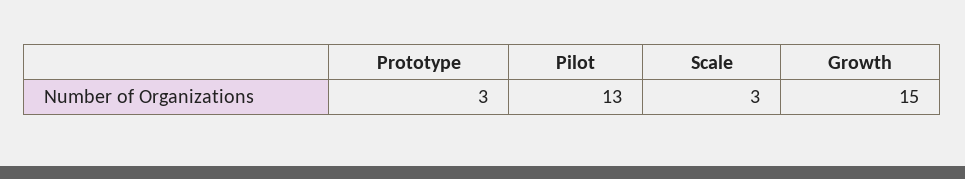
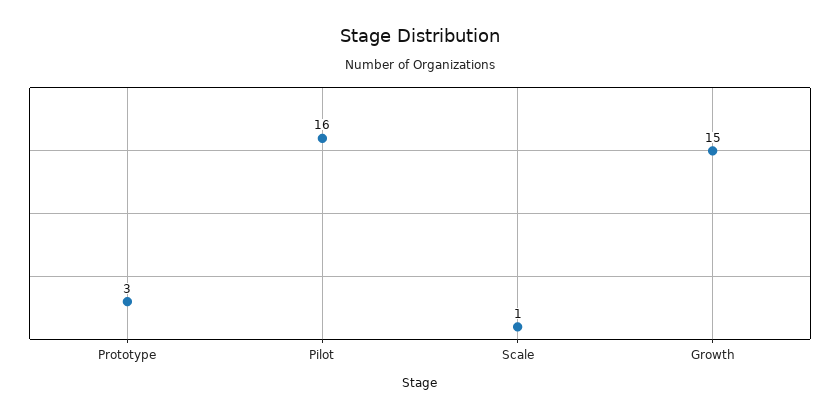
  {
    "Prototype": 3,
-   "Pilot": 13,
+   "Pilot": 16,
-   "Scale": 3,
+   "Scale": 1,
    "Growth": 15
  }

